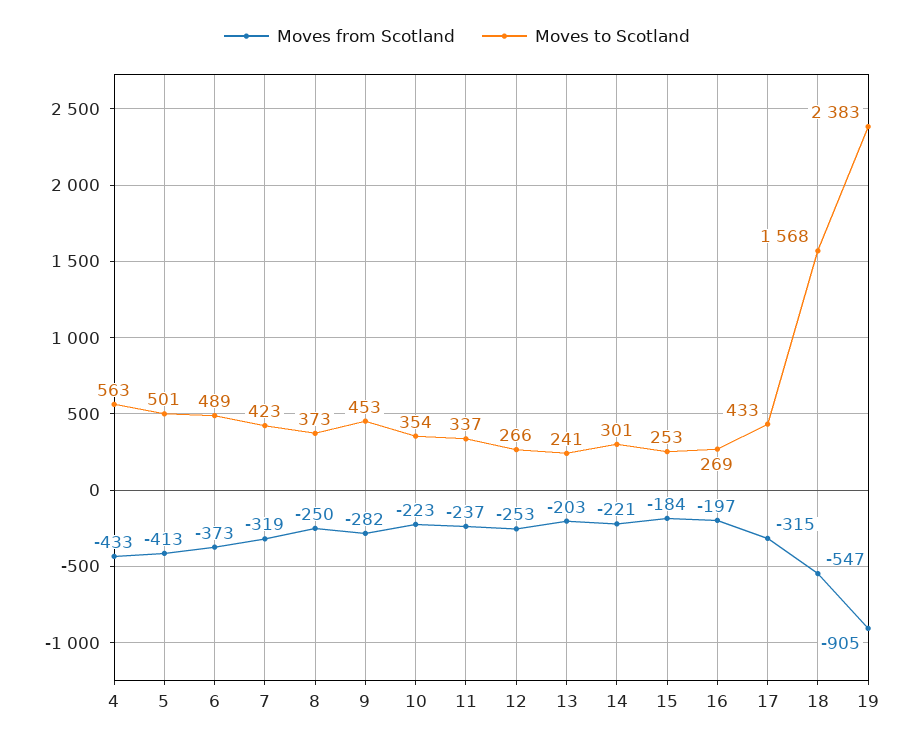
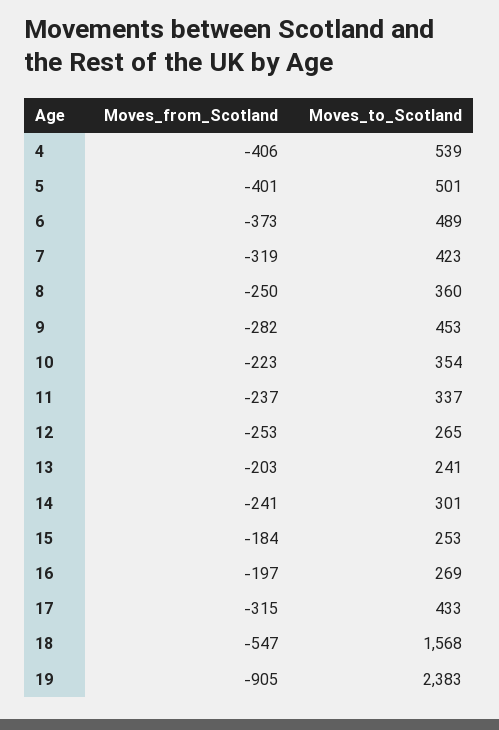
  {
    "Moves from Scotland": {
-     "4": -433,
+     "4": -406,
-     "5": -413,
+     "5": -401,
      "6": -373,
      "7": -319,
      "8": -250,
      "9": -282,
      "10": -223,
      "11": -237,
      "12": -253,
      "13": -203,
-     "14": -221,
+     "14": -241,
      "15": -184,
      "16": -197,
      "17": -315,
      "18": -547,
      "19": -905
    },
    "Moves to Scotland": {
-     "4": 563,
+     "4": 539,
      "5": 501,
      "6": 489,
      "7": 423,
-     "8": 373,
+     "8": 360,
      "9": 453,
      "10": 354,
      "11": 337,
-     "12": 266,
+     "12": 265,
      "13": 241,
      "14": 301,
      "15": 253,
      "16": 269,
      "17": 433,
      "18": 1568,
      "19": 2383
    }
  }

